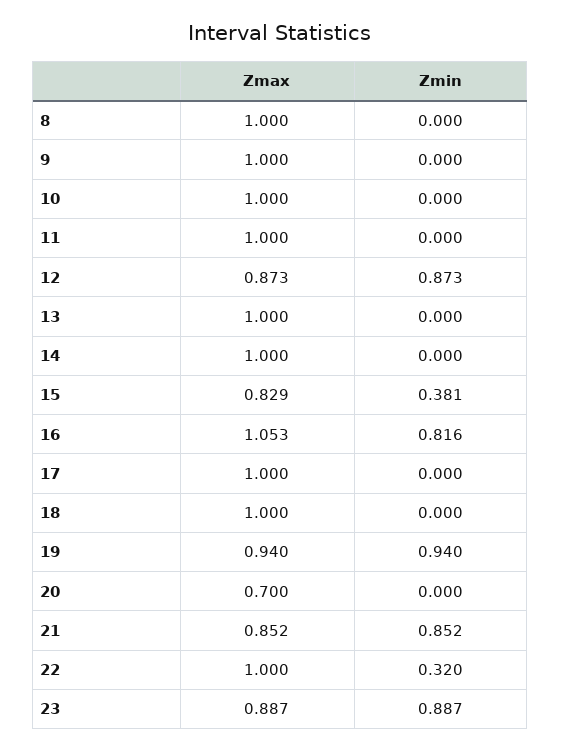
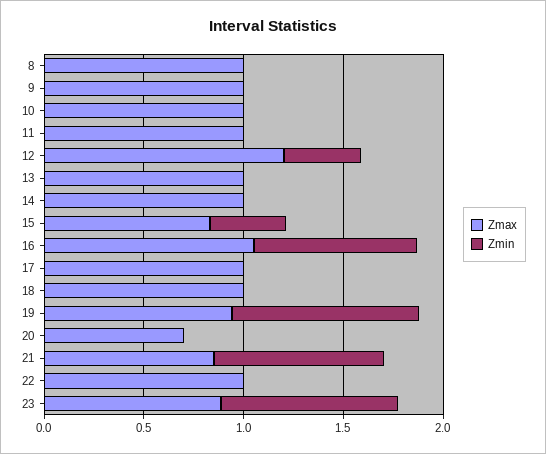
  {
    "Zmax": {
      "8": 1,
      "9": 1,
      "10": 1,
      "11": 1,
-     "12": 0.873,
+     "12": 1.2,
      "13": 1,
      "14": 1,
      "15": 0.829,
      "16": 1.053,
      "17": 1,
      "18": 1,
      "19": 0.94,
      "20": 0.7,
      "21": 0.852,
      "22": 1,
      "23": 0.887
    },
    "Zmin": {
      "8": 0,
      "9": 0,
      "10": 0,
      "11": 0,
-     "12": 0.873,
+     "12": 0.4,
      "13": 0,
      "14": 0,
      "15": 0.381,
      "16": 0.816,
      "17": 0,
      "18": 0,
      "19": 0.94,
      "20": 0,
      "21": 0.852,
-     "22": 0.32,
+     "22": 0,
      "23": 0.887
    }
  }

